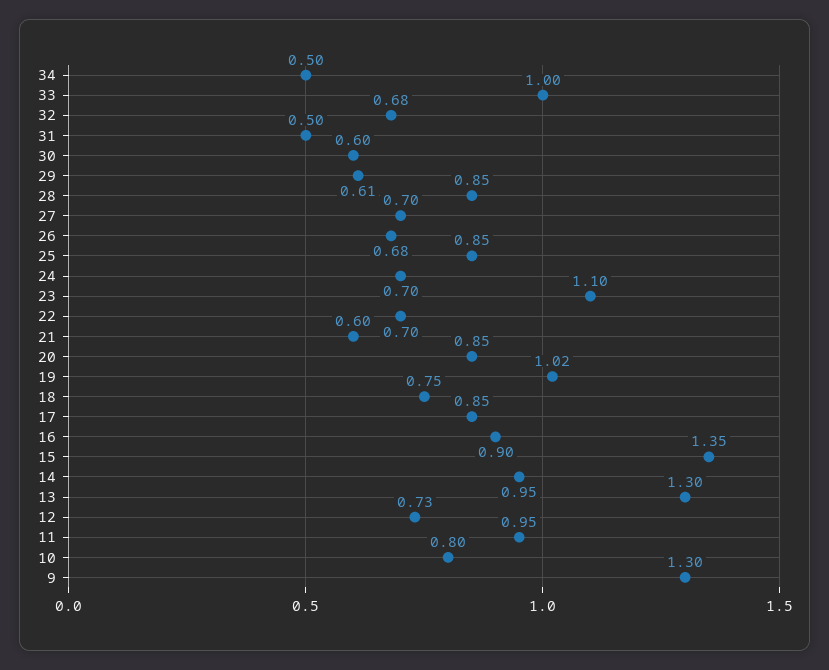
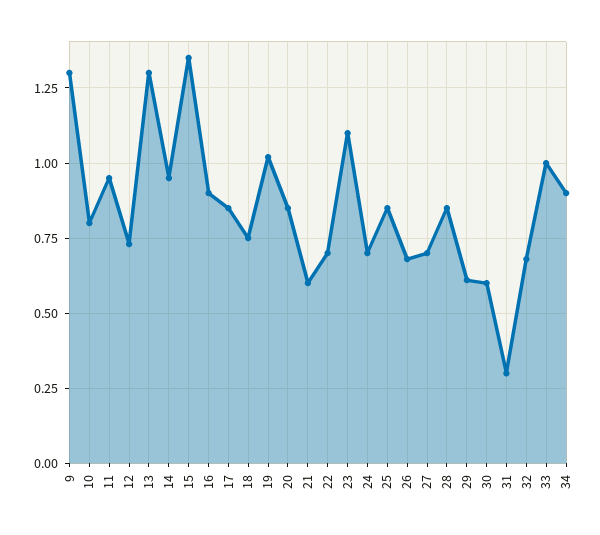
  {
-   "34": 0.5,
+   "34": 0.9,
    "33": 1,
    "32": 0.68,
-   "31": 0.5,
+   "31": 0.3,
    "30": 0.6,
    "29": 0.61,
    "28": 0.85,
    "27": 0.7,
    "26": 0.68,
    "25": 0.85,
    "24": 0.7,
    "23": 1.1,
    "22": 0.7,
    "21": 0.6,
    "20": 0.85,
    "19": 1.02,
    "18": 0.75,
    "17": 0.85,
    "16": 0.9,
    "15": 1.35,
    "14": 0.95,
    "13": 1.3,
    "12": 0.73,
    "11": 0.95,
    "10": 0.8,
    "9": 1.3
  }

